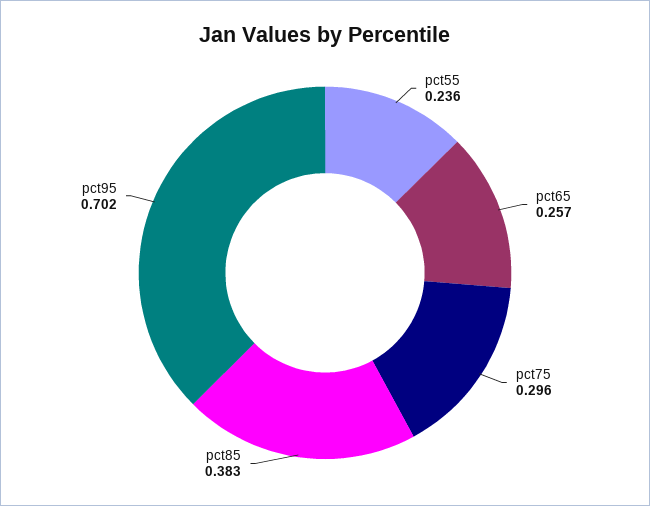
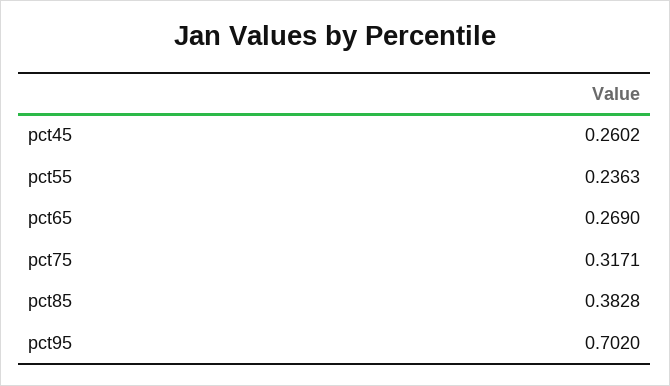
  {
    "pct55": 0.2363,
-   "pct65": 0.257,
+   "pct65": 0.269,
-   "pct75": 0.296,
+   "pct75": 0.3171,
    "pct85": 0.3828,
-   "pct95": 0.702
+   "pct95": 0.702,
+   "pct45": 0.2602
  }

